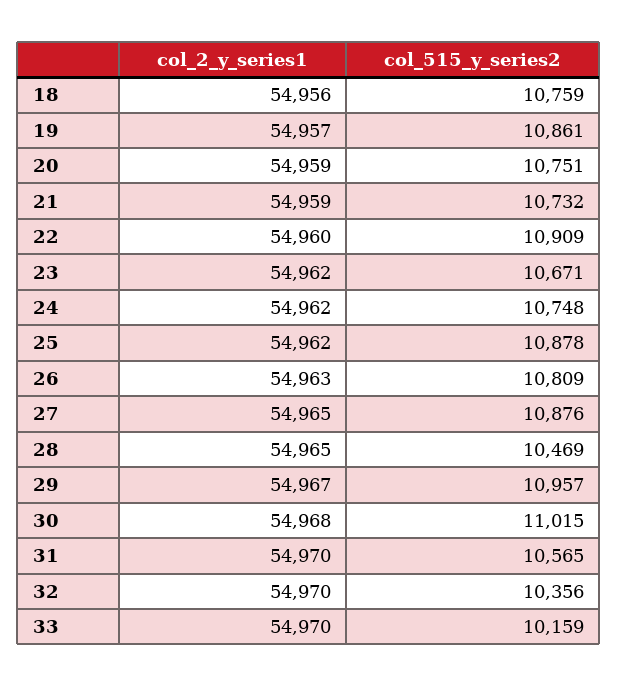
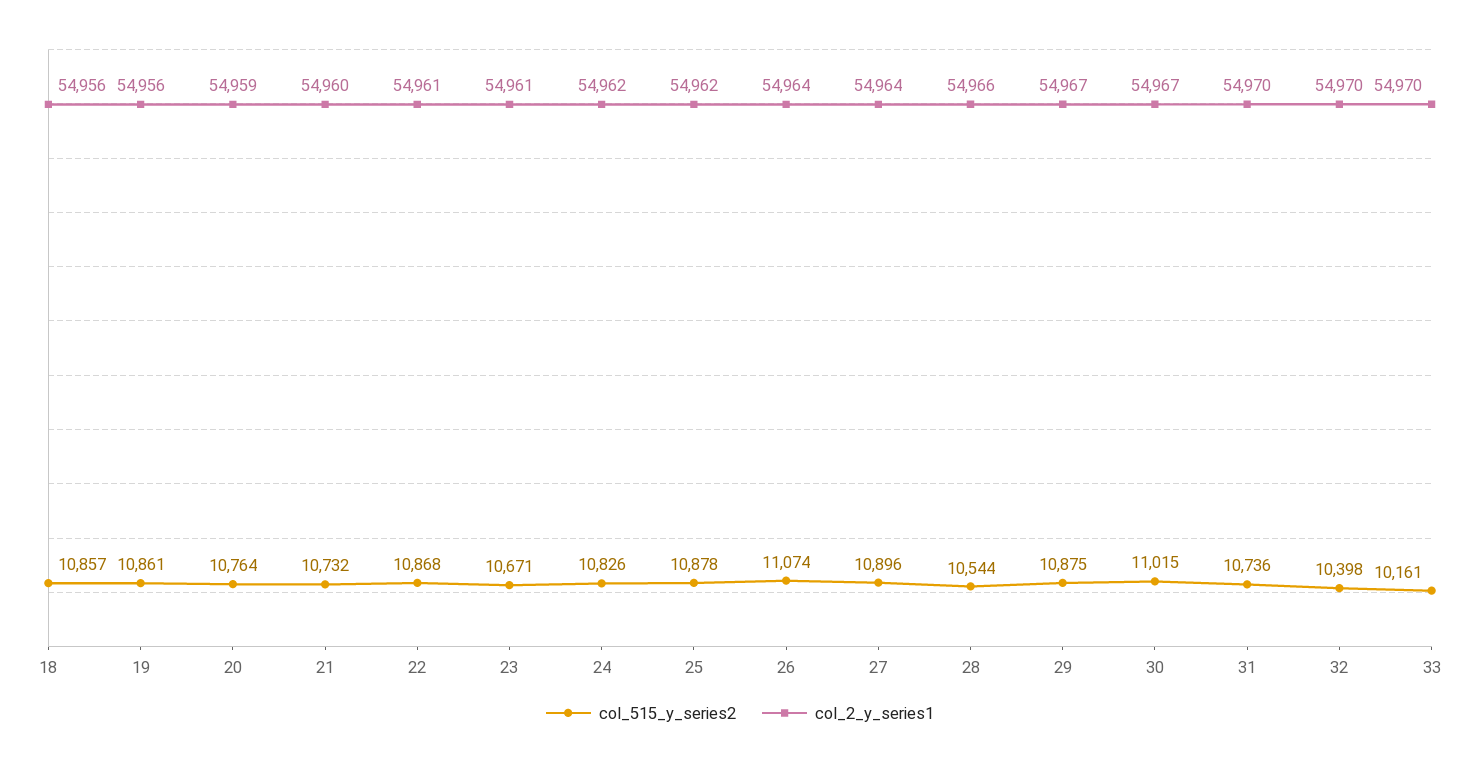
  {
    "col_2_y_series1": {
      "18": 54956,
-     "19": 54957,
+     "19": 54956,
      "20": 54959,
-     "21": 54959,
+     "21": 54960,
-     "22": 54960,
+     "22": 54961,
-     "23": 54962,
+     "23": 54961,
      "24": 54962,
      "25": 54962,
-     "26": 54963,
+     "26": 54964,
-     "27": 54965,
+     "27": 54964,
-     "28": 54965,
+     "28": 54966,
      "29": 54967,
-     "30": 54968,
+     "30": 54967,
      "31": 54970,
      "32": 54970,
      "33": 54970
    },
    "col_515_y_series2": {
-     "18": 10759,
+     "18": 10857,
      "19": 10861,
-     "20": 10751,
+     "20": 10764,
      "21": 10732,
-     "22": 10909,
+     "22": 10868,
      "23": 10671,
-     "24": 10748,
+     "24": 10826,
      "25": 10878,
-     "26": 10809,
+     "26": 11074,
-     "27": 10876,
+     "27": 10896,
-     "28": 10469,
+     "28": 10544,
-     "29": 10957,
+     "29": 10875,
      "30": 11015,
-     "31": 10565,
+     "31": 10736,
-     "32": 10356,
+     "32": 10398,
-     "33": 10159
+     "33": 10161
    }
  }

